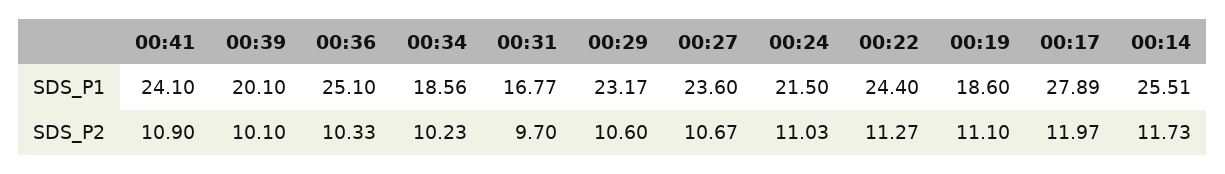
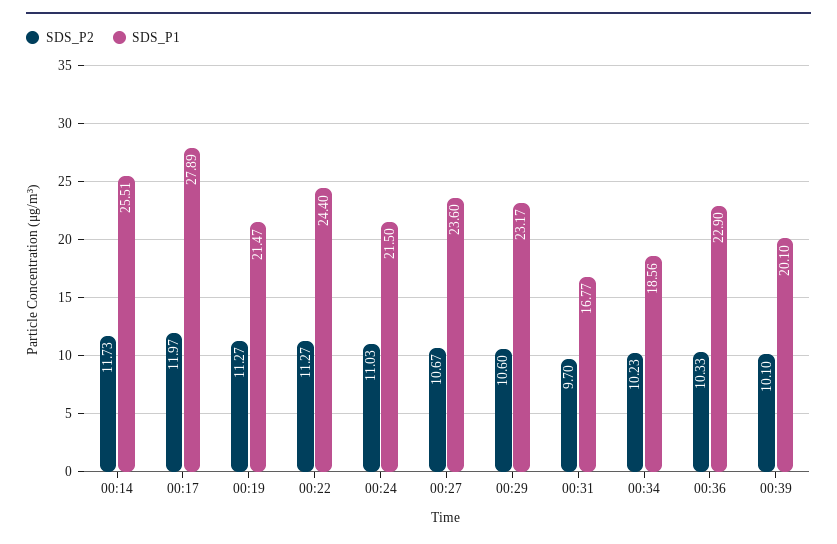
  {
    "SDS_P1": {
-     "00:41": 24.1,
      "00:39": 20.1,
-     "00:36": 25.1,
+     "00:36": 22.9,
      "00:34": 18.56,
      "00:31": 16.77,
      "00:29": 23.17,
      "00:27": 23.6,
      "00:24": 21.5,
      "00:22": 24.4,
-     "00:19": 18.6,
+     "00:19": 21.47,
      "00:17": 27.89,
      "00:14": 25.51
    },
    "SDS_P2": {
-     "00:41": 10.9,
      "00:39": 10.1,
      "00:36": 10.33,
      "00:34": 10.23,
      "00:31": 9.7,
      "00:29": 10.6,
      "00:27": 10.67,
      "00:24": 11.03,
      "00:22": 11.27,
-     "00:19": 11.1,
+     "00:19": 11.27,
      "00:17": 11.97,
      "00:14": 11.73
    }
  }

